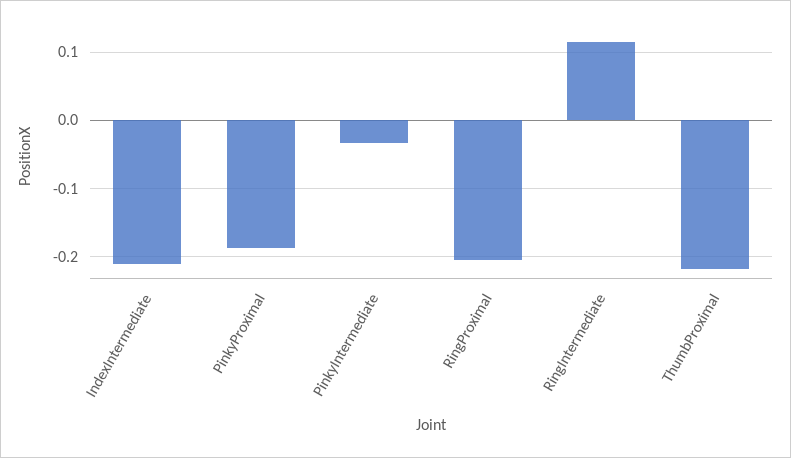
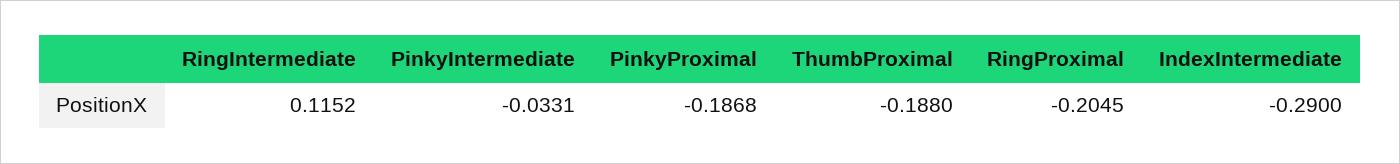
  {
-   "IndexIntermediate": -0.21,
+   "IndexIntermediate": -0.29,
    "PinkyProximal": -0.1868,
    "PinkyIntermediate": -0.0331,
    "RingProximal": -0.2045,
    "RingIntermediate": 0.1152,
-   "ThumbProximal": -0.22
+   "ThumbProximal": -0.188
  }

